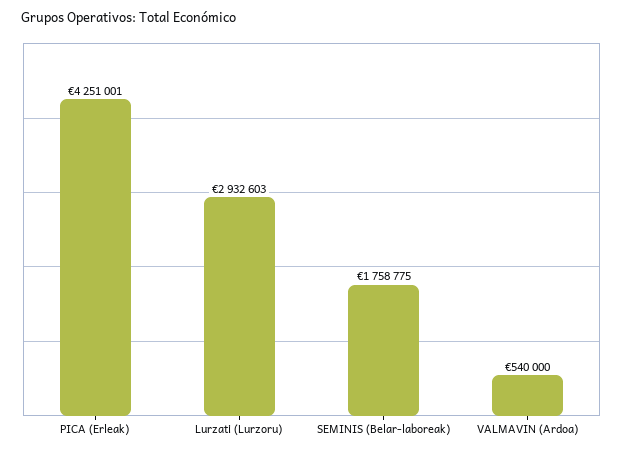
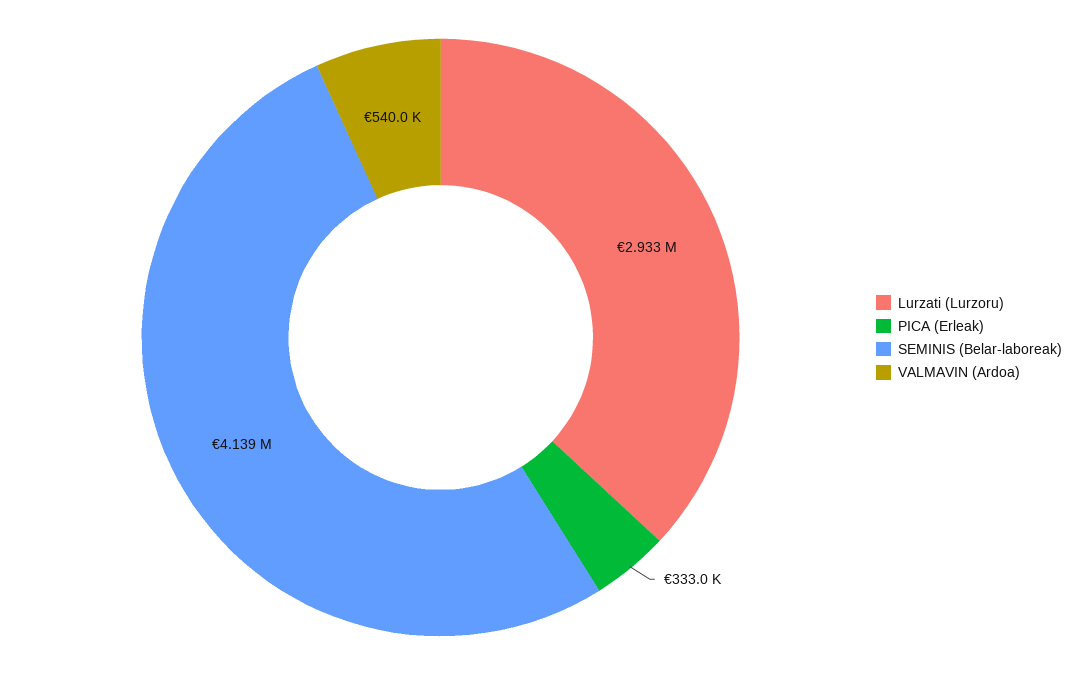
  {
-   "PICA (Erleak)": 4251001,
+   "PICA (Erleak)": 333000,
    "Lurzati (Lurzoru)": 2932603,
-   "SEMINIS (Belar-laboreak)": 1758775,
+   "SEMINIS (Belar-laboreak)": 4139000,
    "VALMAVIN (Ardoa)": 540000
  }

